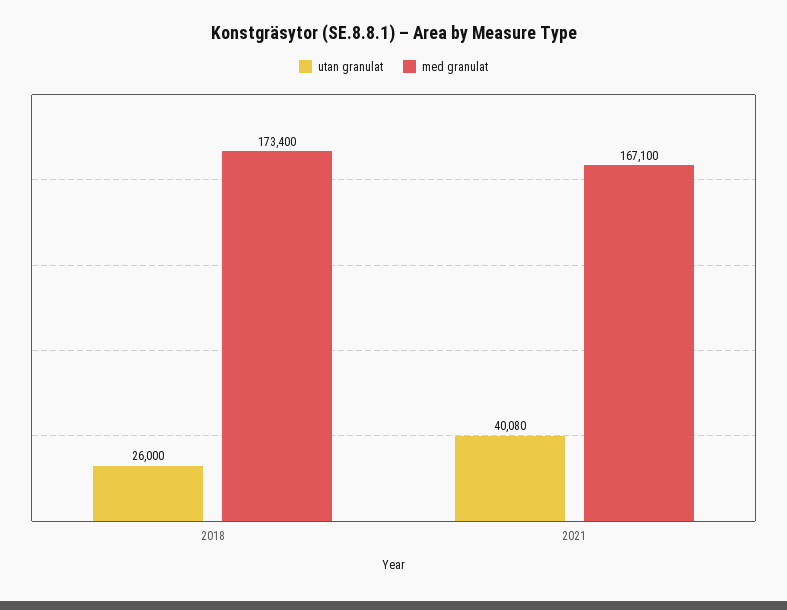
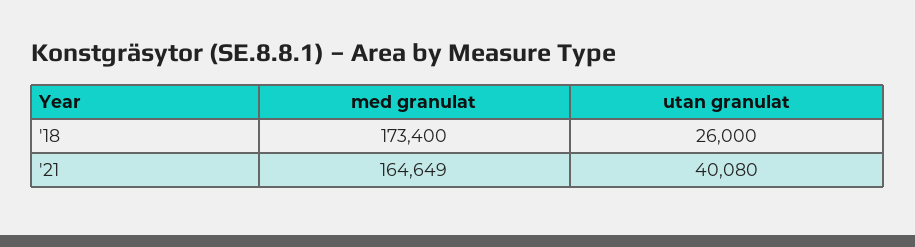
  {
    "utan granulat": {
      "2018": 26000,
      "2021": 40080
    },
    "med granulat": {
      "2018": 173400,
-     "2021": 167100
+     "2021": 164649
    }
  }

